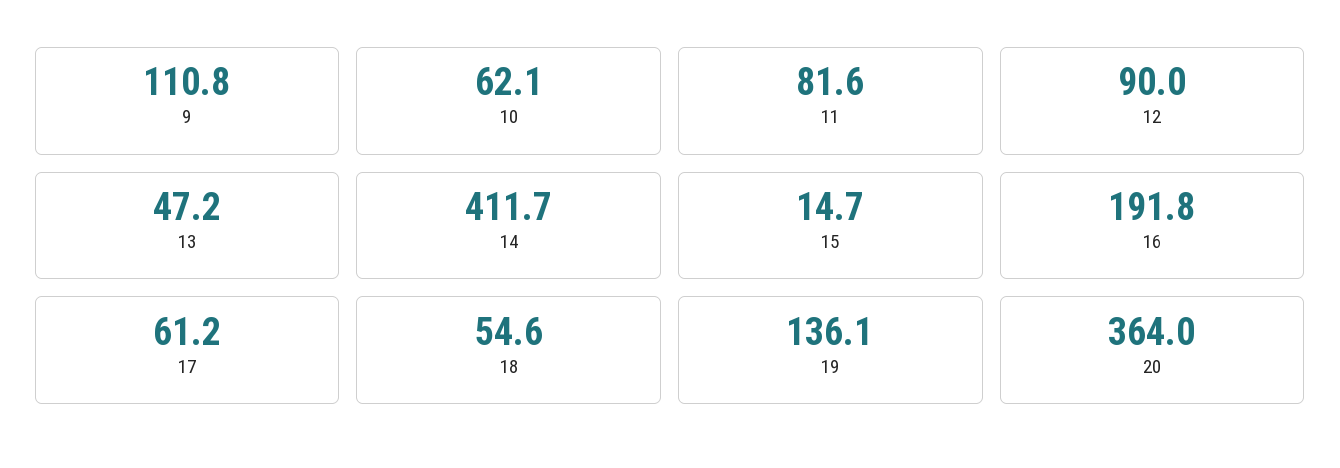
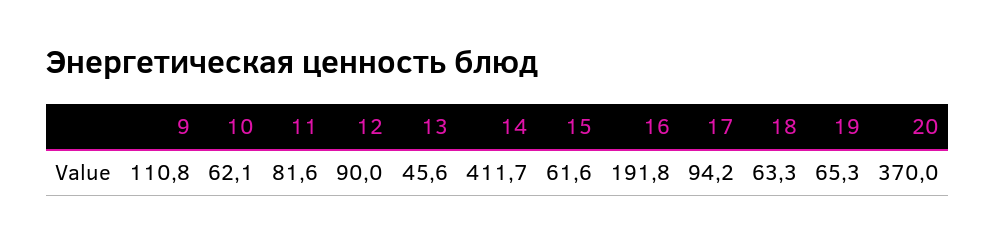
  {
    "9": 110.8,
    "10": 62.1,
    "11": 81.6,
    "12": 90,
-   "13": 47.2,
+   "13": 45.6,
    "14": 411.7,
-   "15": 14.7,
+   "15": 61.6,
    "16": 191.8,
-   "17": 61.2,
+   "17": 94.2,
-   "18": 54.6,
+   "18": 63.3,
-   "19": 136.1,
+   "19": 65.3,
-   "20": 364
+   "20": 370
  }

